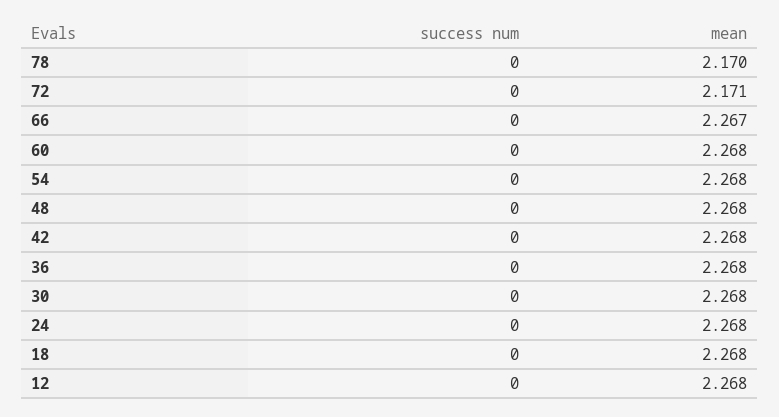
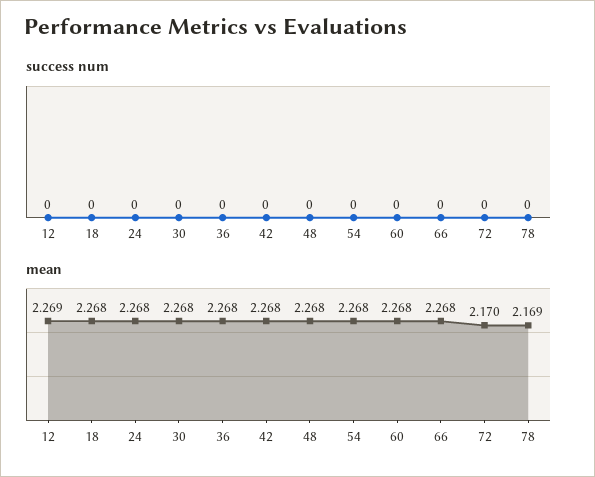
  {
    "success num": {
      "78": 0,
      "72": 0,
      "66": 0,
      "60": 0,
      "54": 0,
      "48": 0,
      "42": 0,
      "36": 0,
      "30": 0,
      "24": 0,
      "18": 0,
      "12": 0
    },
    "mean": {
-     "78": 2.17,
+     "78": 2.169,
-     "72": 2.171,
+     "72": 2.17,
-     "66": 2.267,
+     "66": 2.268,
      "60": 2.268,
      "54": 2.268,
      "48": 2.268,
      "42": 2.268,
      "36": 2.268,
      "30": 2.268,
      "24": 2.268,
      "18": 2.268,
-     "12": 2.268
+     "12": 2.269
    }
  }

